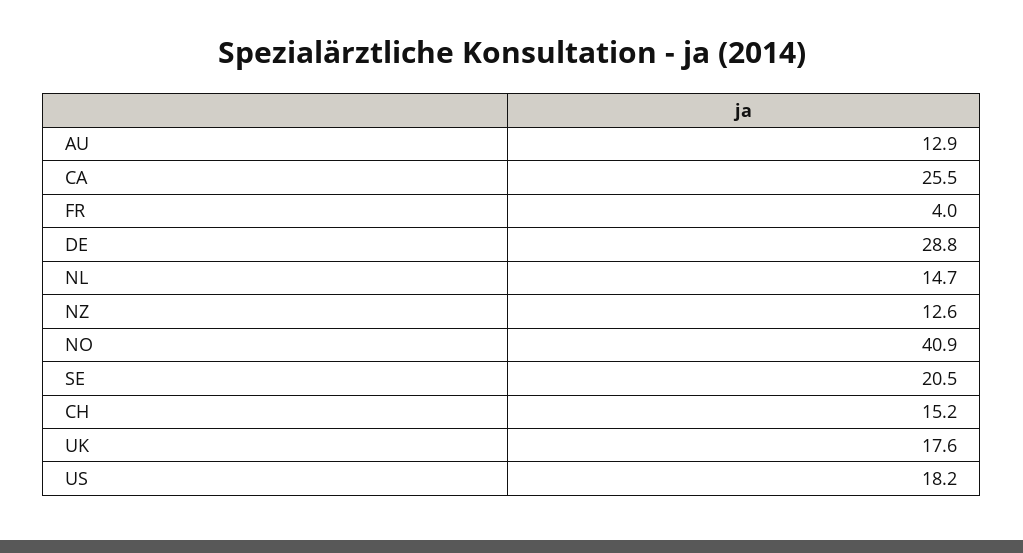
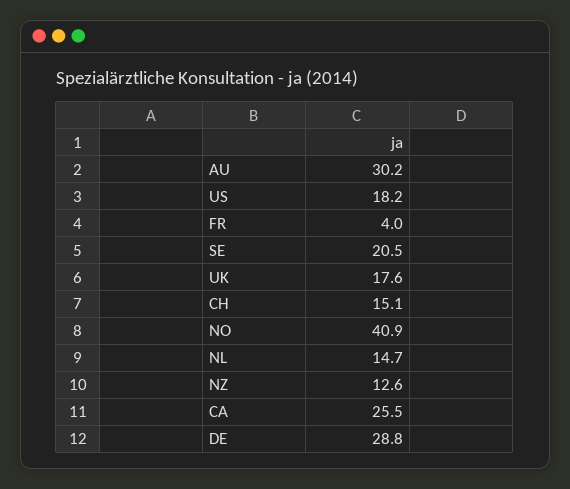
  {
-   "AU": 12.9,
+   "AU": 30.2,
    "CA": 25.5,
    "FR": 4,
    "DE": 28.8,
    "NL": 14.7,
    "NZ": 12.6,
    "NO": 40.9,
    "SE": 20.5,
-   "CH": 15.2,
+   "CH": 15.1,
    "UK": 17.6,
    "US": 18.2
  }

